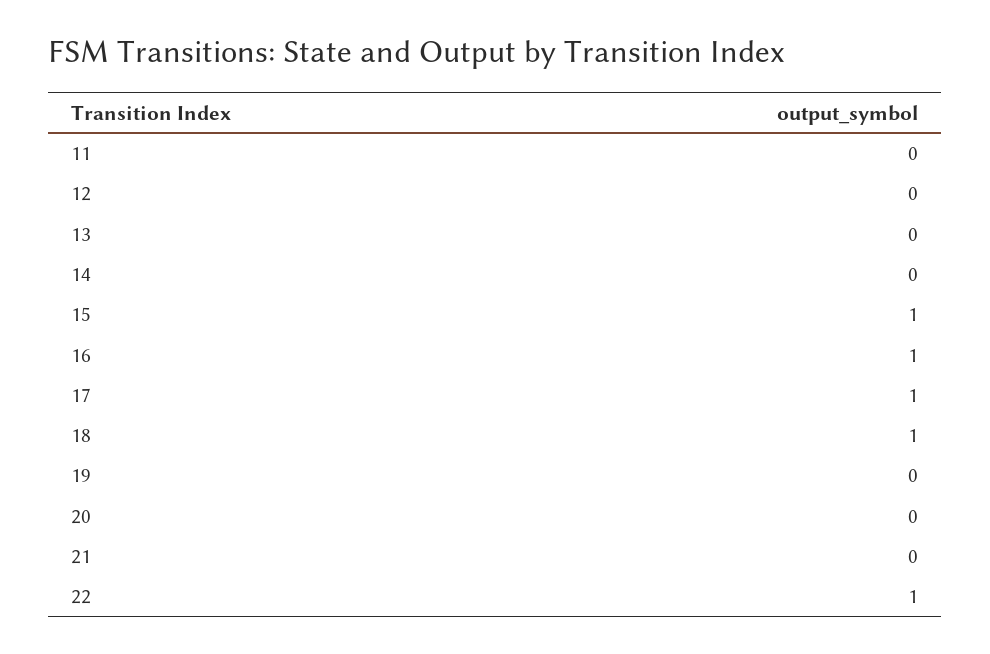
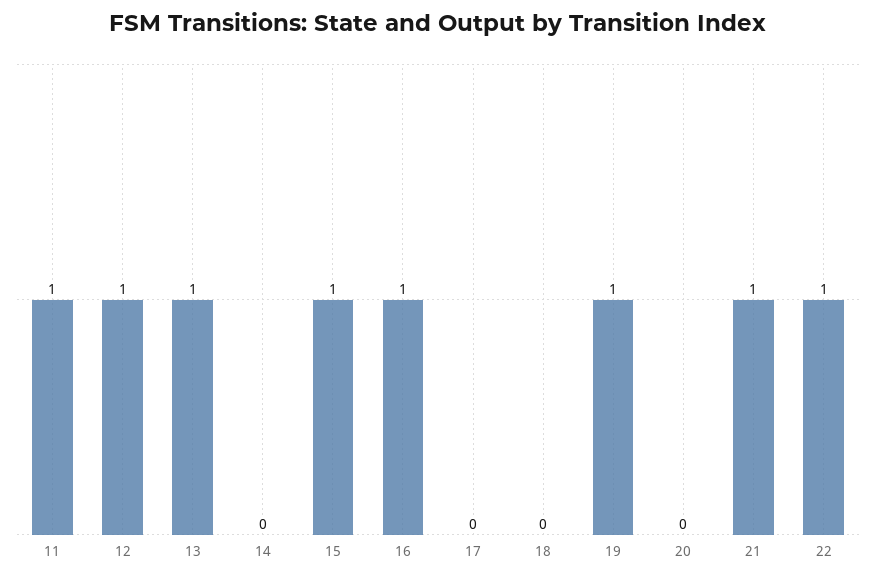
  {
-   "11": 0,
+   "11": 1,
-   "12": 0,
+   "12": 1,
-   "13": 0,
+   "13": 1,
    "14": 0,
    "15": 1,
    "16": 1,
-   "17": 1,
+   "17": 0,
-   "18": 1,
+   "18": 0,
-   "19": 0,
+   "19": 1,
    "20": 0,
-   "21": 0,
+   "21": 1,
    "22": 1
  }

